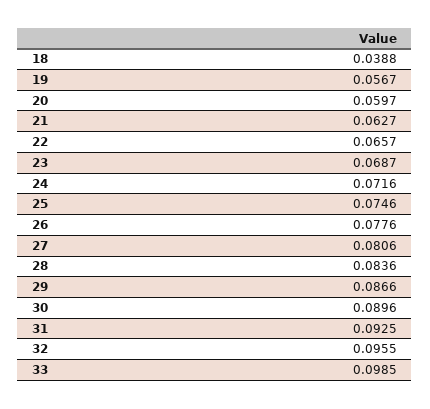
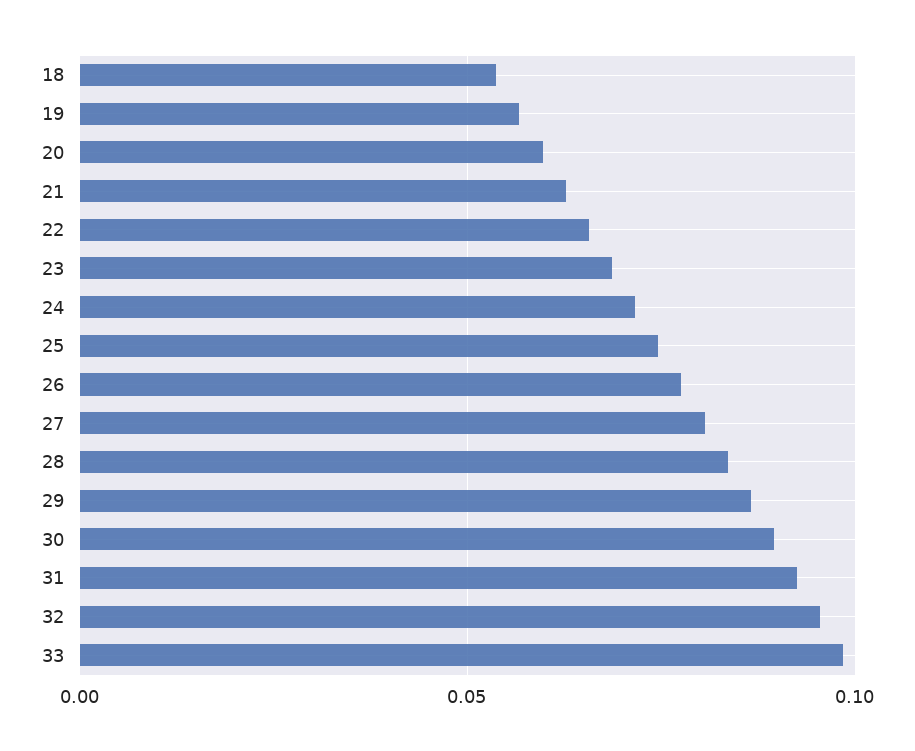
  {
-   "18": 0.0388,
+   "18": 0.055,
    "19": 0.0567,
    "20": 0.0597,
    "21": 0.0627,
    "22": 0.0657,
    "23": 0.0687,
    "24": 0.0716,
    "25": 0.0746,
    "26": 0.0776,
    "27": 0.0806,
    "28": 0.0836,
    "29": 0.0866,
    "30": 0.0896,
    "31": 0.0925,
    "32": 0.0955,
    "33": 0.0985
  }

